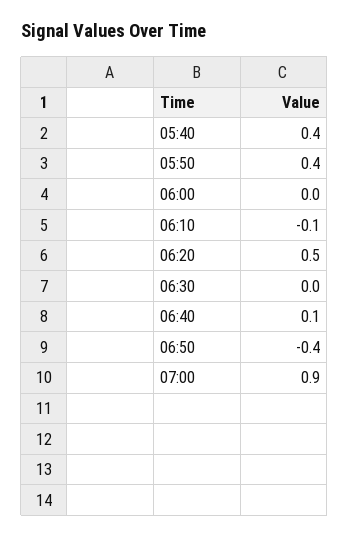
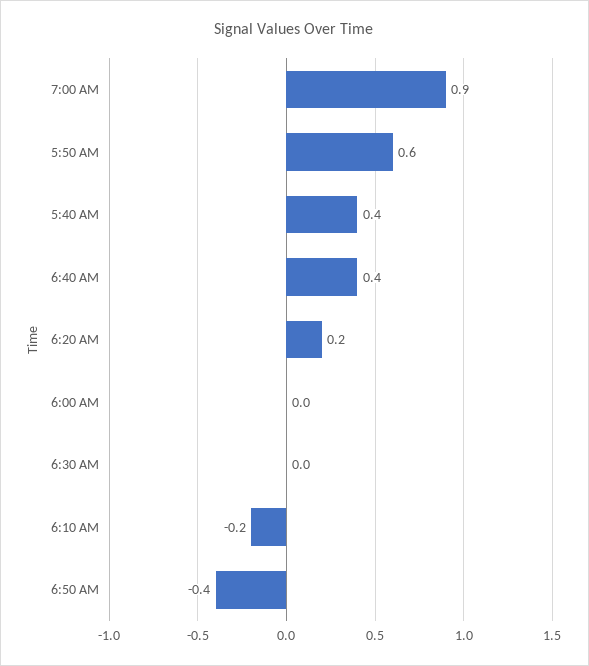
  {
    "05:40": 0.4,
-   "05:50": 0.4,
+   "05:50": 0.6,
    "06:00": 0,
-   "06:10": -0.1,
+   "06:10": -0.2,
-   "06:20": 0.5,
+   "06:20": 0.2,
    "06:30": 0,
-   "06:40": 0.1,
+   "06:40": 0.4,
    "06:50": -0.4,
    "07:00": 0.9
  }

